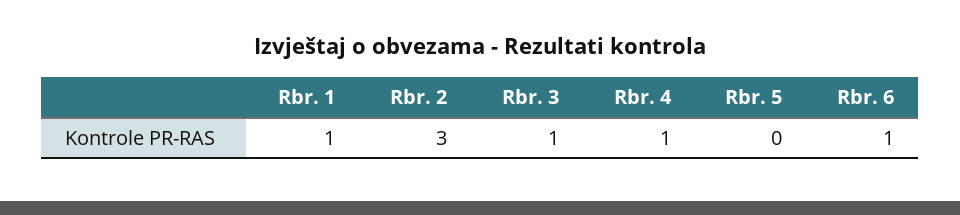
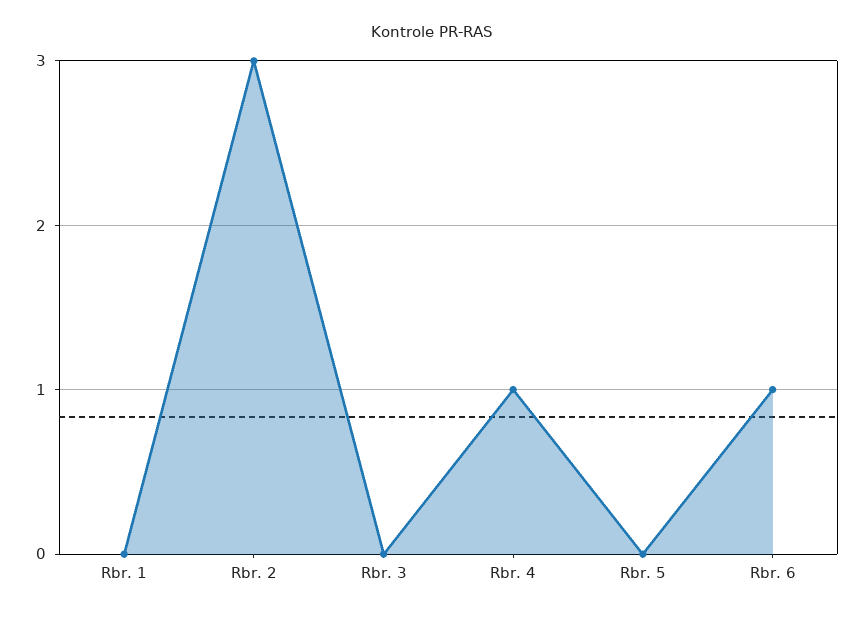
  {
-   "Rbr. 1": 1,
+   "Rbr. 1": 0,
    "Rbr. 2": 3,
-   "Rbr. 3": 1,
+   "Rbr. 3": 0,
    "Rbr. 4": 1,
    "Rbr. 5": 0,
    "Rbr. 6": 1
  }

